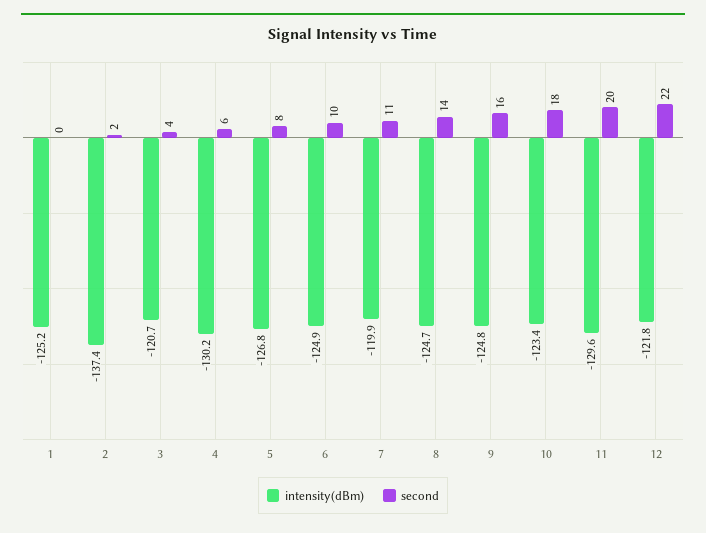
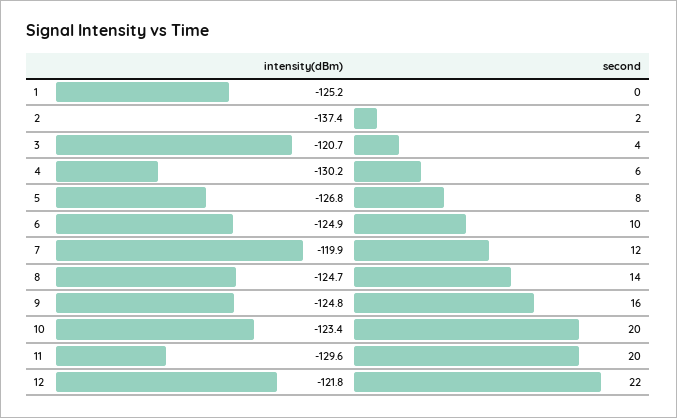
  {
    "intensity(dBm)": {
      "1": -125.2,
      "2": -137.4,
      "3": -120.7,
      "4": -130.2,
      "5": -126.8,
      "6": -124.9,
      "7": -119.9,
      "8": -124.7,
      "9": -124.8,
      "10": -123.4,
      "11": -129.6,
      "12": -121.8
    },
    "second": {
      "1": 0,
      "2": 2,
      "3": 4,
      "4": 6,
      "5": 8,
      "6": 10,
-     "7": 11,
+     "7": 12,
      "8": 14,
      "9": 16,
-     "10": 18,
+     "10": 20,
      "11": 20,
      "12": 22
    }
  }

